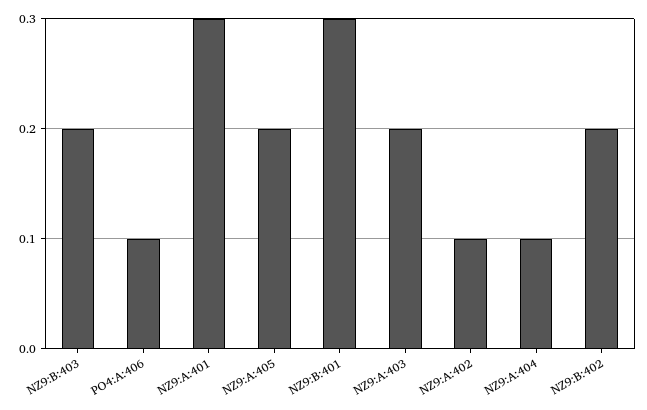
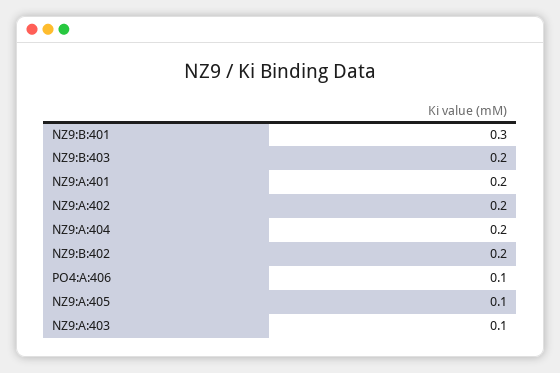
  {
    "NZ9:B:403": 0.2,
    "PO4:A:406": 0.1,
-   "NZ9:A:401": 0.3,
+   "NZ9:A:401": 0.2,
-   "NZ9:A:405": 0.2,
+   "NZ9:A:405": 0.1,
    "NZ9:B:401": 0.3,
-   "NZ9:A:403": 0.2,
+   "NZ9:A:403": 0.1,
-   "NZ9:A:402": 0.1,
+   "NZ9:A:402": 0.2,
-   "NZ9:A:404": 0.1,
+   "NZ9:A:404": 0.2,
    "NZ9:B:402": 0.2
  }

